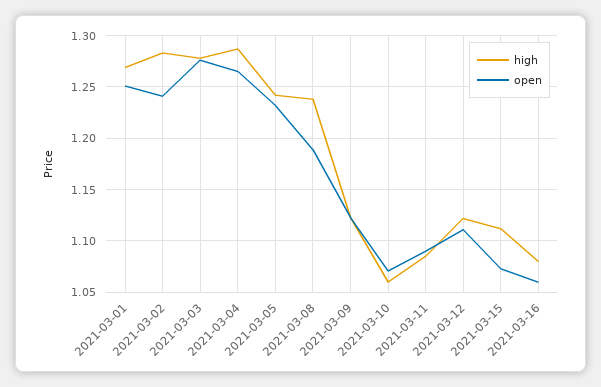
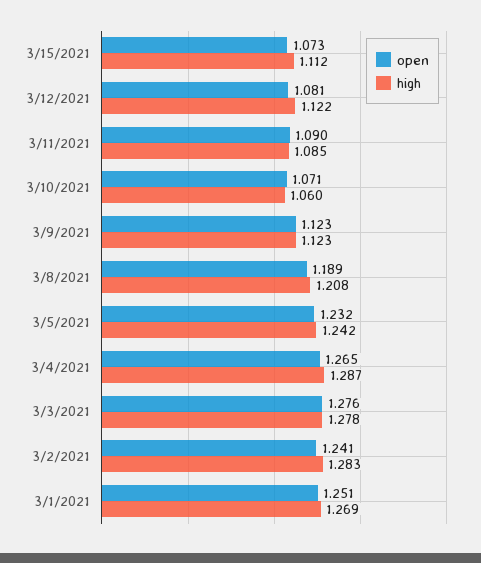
  {
    "high": {
      "2021-03-01": 1.269,
      "2021-03-02": 1.283,
      "2021-03-03": 1.278,
      "2021-03-04": 1.287,
      "2021-03-05": 1.242,
-     "2021-03-08": 1.24,
+     "2021-03-08": 1.208,
      "2021-03-09": 1.123,
      "2021-03-10": 1.06,
      "2021-03-11": 1.085,
      "2021-03-12": 1.122,
-     "2021-03-15": 1.112,
+     "2021-03-15": 1.112
-     "2021-03-16": 1.08
    },
    "open": {
      "2021-03-01": 1.251,
      "2021-03-02": 1.241,
      "2021-03-03": 1.276,
      "2021-03-04": 1.265,
      "2021-03-05": 1.232,
      "2021-03-08": 1.189,
      "2021-03-09": 1.123,
      "2021-03-10": 1.071,
      "2021-03-11": 1.09,
-     "2021-03-12": 1.11,
+     "2021-03-12": 1.081,
-     "2021-03-15": 1.073,
+     "2021-03-15": 1.073
-     "2021-03-16": 1.06
    }
  }

